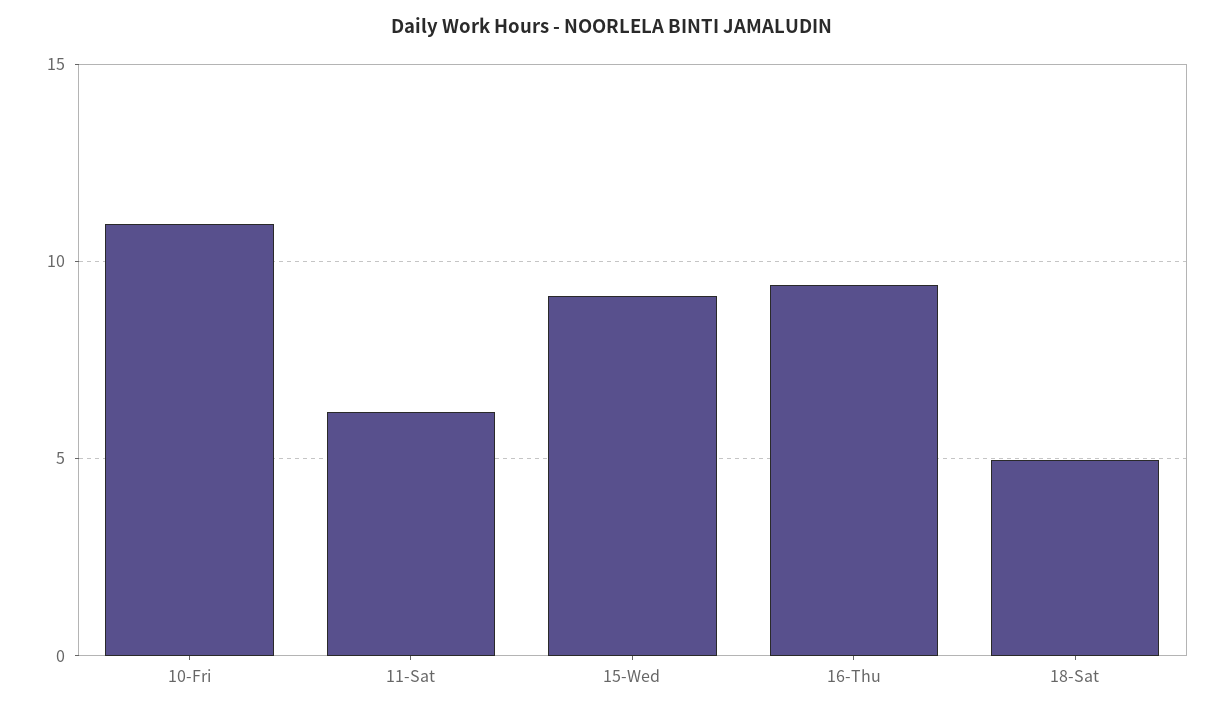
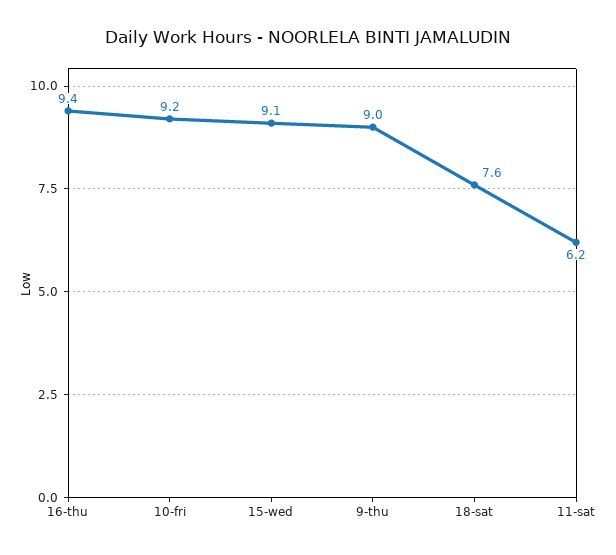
  {
-   "10-Fri": 11,
+   "10-Fri": 9.2,
    "11-Sat": 6.2,
    "15-Wed": 9.1,
    "16-Thu": 9.4,
-   "18-Sat": 5
+   "18-Sat": 7.6,
+   "9-thu": 9
  }

